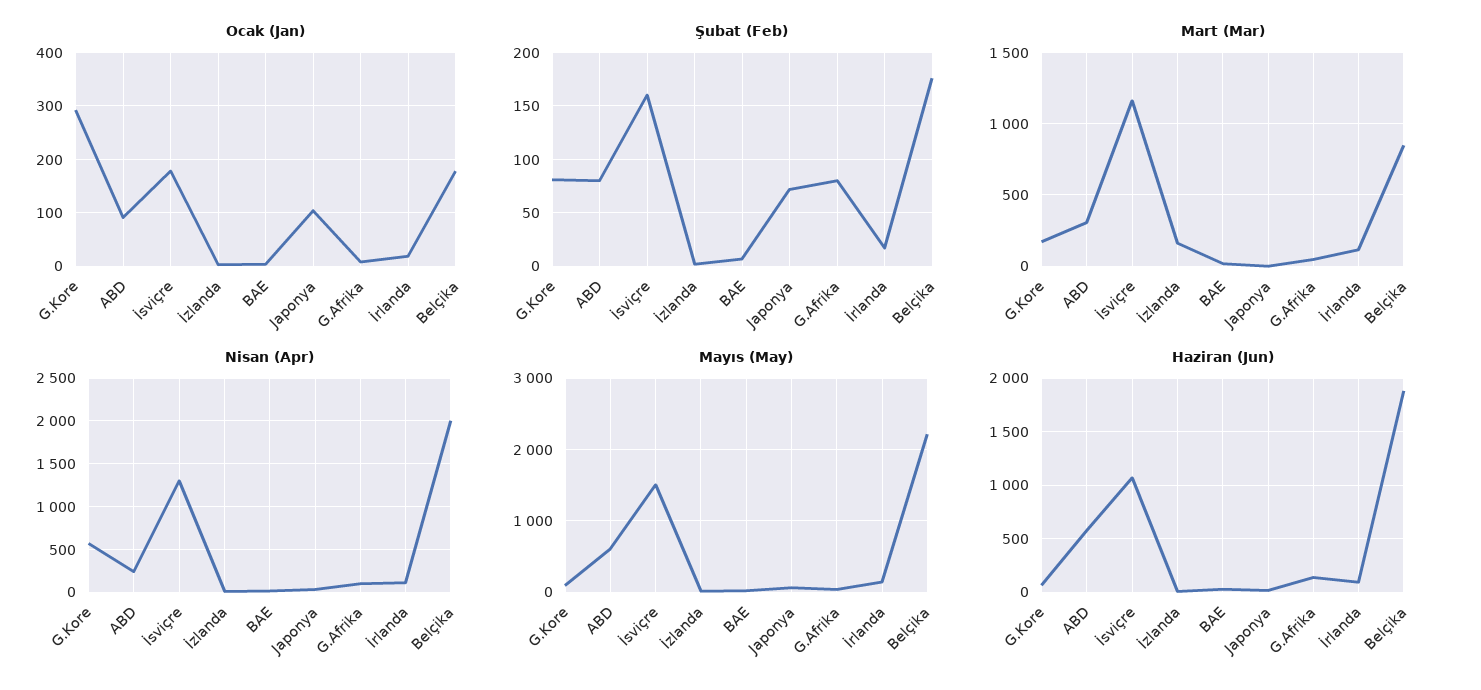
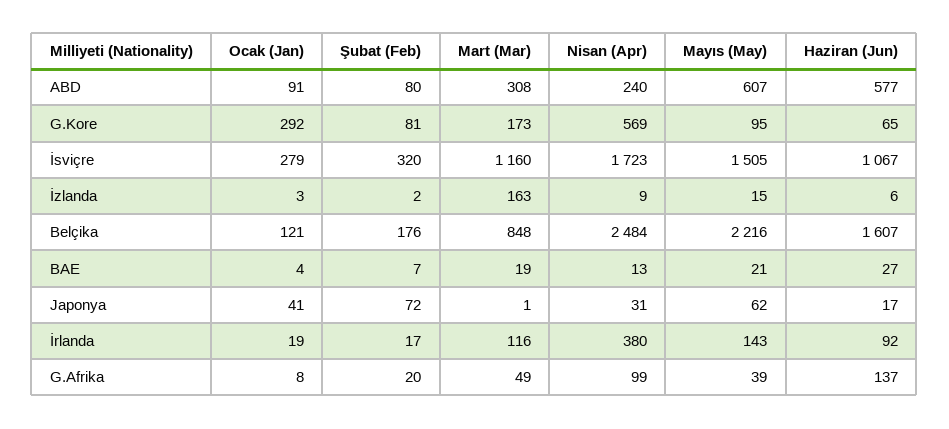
  {
    "Ocak (Jan)": {
      "G.Kore": 292,
      "ABD": 91,
-     "İsviçre": 180,
+     "İsviçre": 279,
      "İzlanda": 3,
      "BAE": 4,
-     "Japonya": 100,
+     "Japonya": 41,
      "G.Afrika": 8,
      "İrlanda": 19,
-     "Belçika": 180
+     "Belçika": 121
    },
    "Şubat (Feb)": {
      "G.Kore": 81,
      "ABD": 80,
-     "İsviçre": 160,
+     "İsviçre": 320,
      "İzlanda": 2,
      "BAE": 7,
      "Japonya": 72,
-     "G.Afrika": 80,
+     "G.Afrika": 20,
      "İrlanda": 17,
      "Belçika": 176
    },
    "Mart (Mar)": {
      "G.Kore": 173,
      "ABD": 308,
      "İsviçre": 1160,
      "İzlanda": 163,
      "BAE": 19,
      "Japonya": 1,
      "G.Afrika": 49,
      "İrlanda": 116,
      "Belçika": 848
    },
    "Nisan (Apr)": {
      "G.Kore": 569,
      "ABD": 240,
-     "İsviçre": 1300,
+     "İsviçre": 1723,
      "İzlanda": 9,
      "BAE": 13,
      "Japonya": 31,
      "G.Afrika": 99,
-     "İrlanda": 100,
+     "İrlanda": 380,
-     "Belçika": 2000
+     "Belçika": 2484
    },
    "Mayıs (May)": {
      "G.Kore": 95,
      "ABD": 607,
      "İsviçre": 1505,
      "İzlanda": 15,
      "BAE": 21,
      "Japonya": 62,
      "G.Afrika": 39,
      "İrlanda": 143,
      "Belçika": 2216
    },
    "Haziran (Jun)": {
      "G.Kore": 65,
      "ABD": 577,
      "İsviçre": 1067,
      "İzlanda": 6,
      "BAE": 27,
      "Japonya": 17,
      "G.Afrika": 137,
      "İrlanda": 92,
-     "Belçika": 1900
+     "Belçika": 1607
    }
  }

